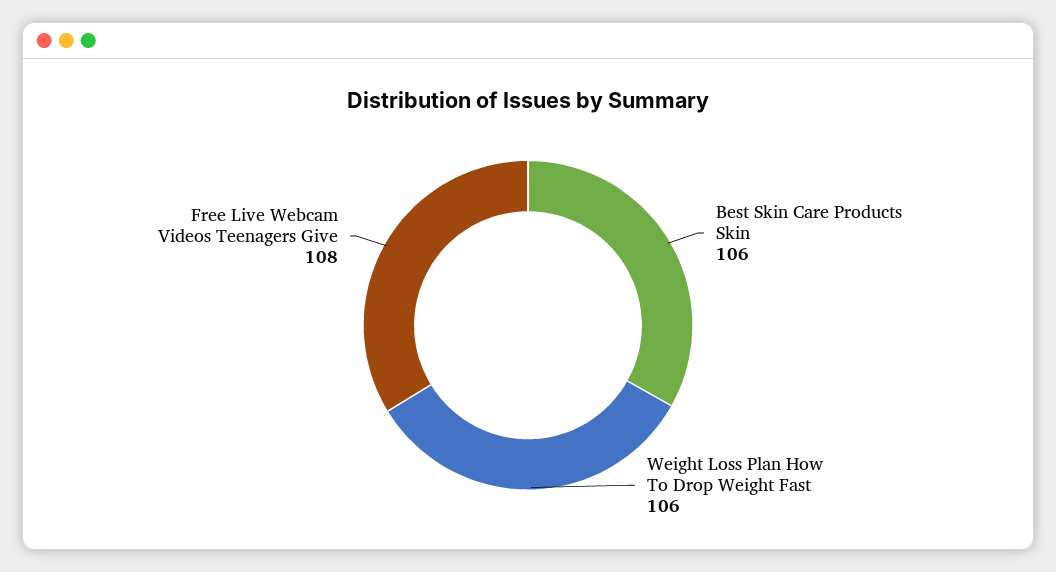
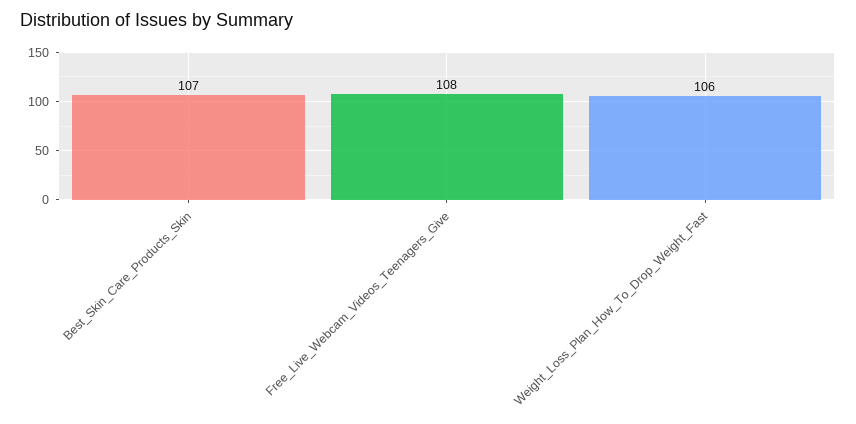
  {
-   "Best Skin Care Products Skin": 106,
+   "Best Skin Care Products Skin": 107,
    "Weight Loss Plan How To Drop Weight Fast": 106,
    "Free Live Webcam Videos Teenagers Give": 108
  }

